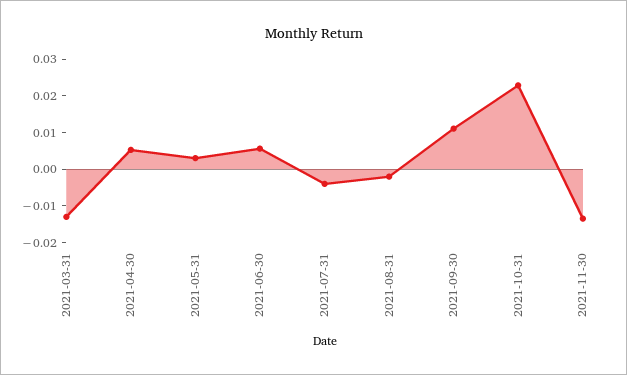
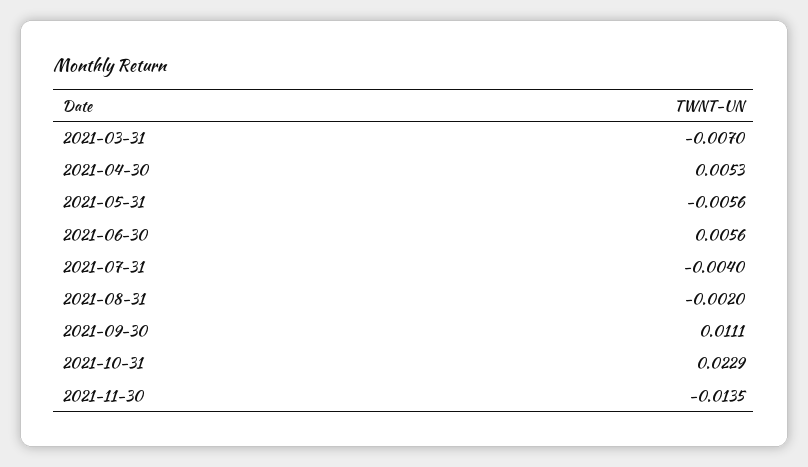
  {
-   "2021-03-31": -0.0125,
+   "2021-03-31": -0.007,
    "2021-04-30": 0.0053,
-   "2021-05-31": 0.0025,
+   "2021-05-31": -0.0056,
    "2021-06-30": 0.0056,
    "2021-07-31": -0.004,
    "2021-08-31": -0.002,
    "2021-09-30": 0.0111,
    "2021-10-31": 0.0229,
    "2021-11-30": -0.0135
  }

